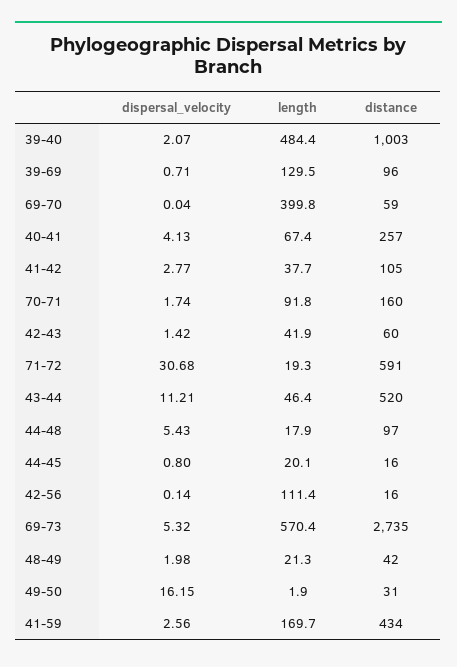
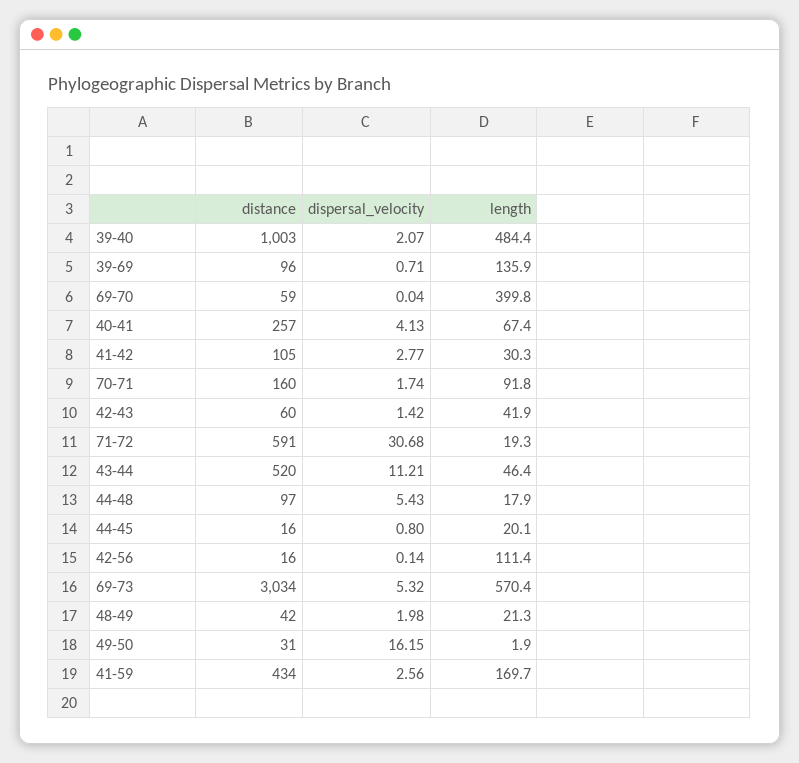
  {
    "dispersal_velocity": {
      "39-40": 2.07,
      "39-69": 0.71,
      "69-70": 0.04,
      "40-41": 4.13,
      "41-42": 2.77,
      "70-71": 1.74,
      "42-43": 1.42,
      "71-72": 30.68,
      "43-44": 11.21,
      "44-48": 5.43,
      "44-45": 0.8,
      "42-56": 0.14,
      "69-73": 5.32,
      "48-49": 1.98,
      "49-50": 16.15,
      "41-59": 2.56
    },
    "length": {
      "39-40": 484.4,
-     "39-69": 129.5,
+     "39-69": 135.9,
      "69-70": 399.8,
      "40-41": 67.4,
-     "41-42": 37.7,
+     "41-42": 30.3,
      "70-71": 91.8,
      "42-43": 41.9,
      "71-72": 19.3,
      "43-44": 46.4,
      "44-48": 17.9,
      "44-45": 20.1,
      "42-56": 111.4,
      "69-73": 570.4,
      "48-49": 21.3,
      "49-50": 1.9,
      "41-59": 169.7
    },
    "distance": {
      "39-40": 1003,
      "39-69": 96,
      "69-70": 59,
      "40-41": 257,
      "41-42": 105,
      "70-71": 160,
      "42-43": 60,
      "71-72": 591,
      "43-44": 520,
      "44-48": 97,
      "44-45": 16,
      "42-56": 16,
-     "69-73": 2735,
+     "69-73": 3034,
      "48-49": 42,
      "49-50": 31,
      "41-59": 434
    }
  }

